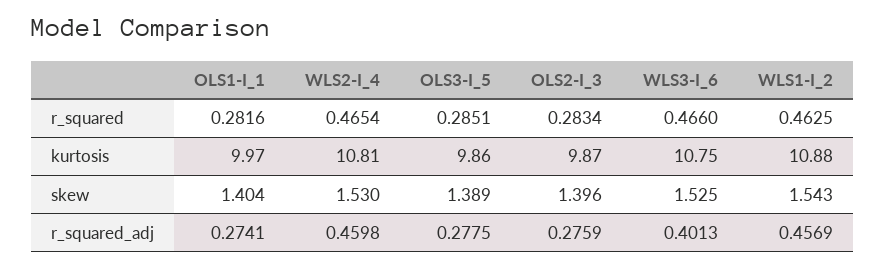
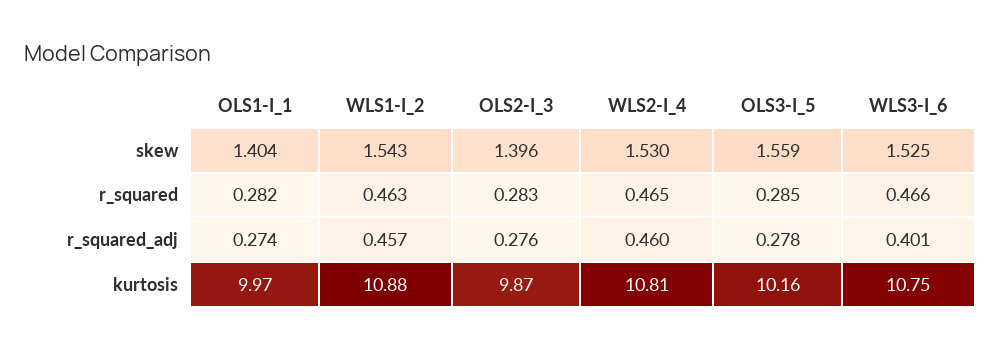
  {
    "OLS1-I_1": {
      "r_squared": 0.2816,
      "kurtosis": 9.97,
      "skew": 1.404,
      "r_squared_adj": 0.2741
    },
    "WLS2-I_4": {
      "r_squared": 0.4654,
      "kurtosis": 10.81,
      "skew": 1.53,
      "r_squared_adj": 0.4598
    },
    "OLS3-I_5": {
      "r_squared": 0.2851,
-     "kurtosis": 9.86,
+     "kurtosis": 10.16,
-     "skew": 1.389,
+     "skew": 1.559,
      "r_squared_adj": 0.2775
    },
    "OLS2-I_3": {
      "r_squared": 0.2834,
      "kurtosis": 9.87,
      "skew": 1.396,
      "r_squared_adj": 0.2759
    },
    "WLS3-I_6": {
      "r_squared": 0.466,
      "kurtosis": 10.75,
      "skew": 1.525,
      "r_squared_adj": 0.4013
    },
    "WLS1-I_2": {
      "r_squared": 0.4625,
      "kurtosis": 10.88,
      "skew": 1.543,
      "r_squared_adj": 0.4569
    }
  }

